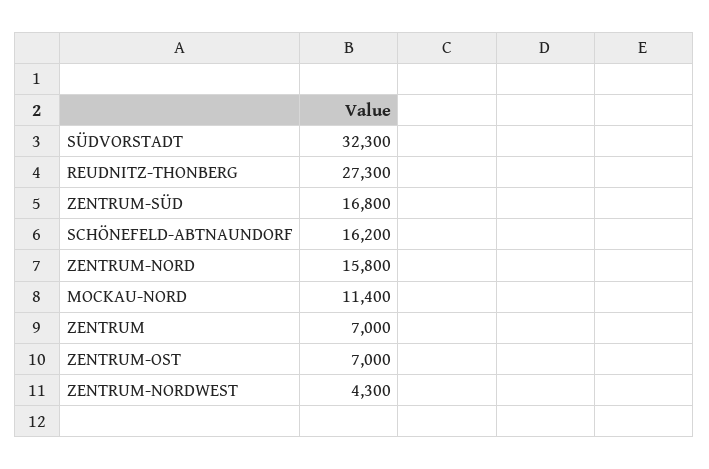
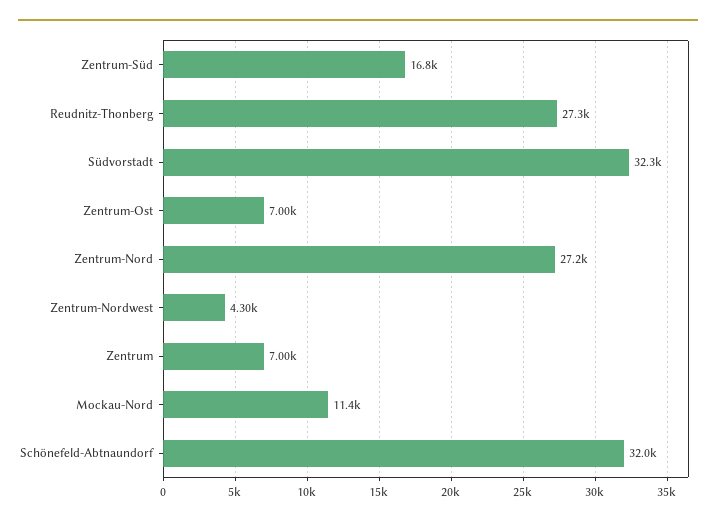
  {
    "SÜDVORSTADT": 32300,
    "REUDNITZ-THONBERG": 27300,
    "ZENTRUM-SÜD": 16800,
-   "SCHÖNEFELD-ABTNAUNDORF": 16200,
+   "SCHÖNEFELD-ABTNAUNDORF": 32000,
-   "ZENTRUM-NORD": 15800,
+   "ZENTRUM-NORD": 27200,
    "MOCKAU-NORD": 11400,
    "ZENTRUM": 7000,
    "ZENTRUM-OST": 7000,
    "ZENTRUM-NORDWEST": 4300
  }

